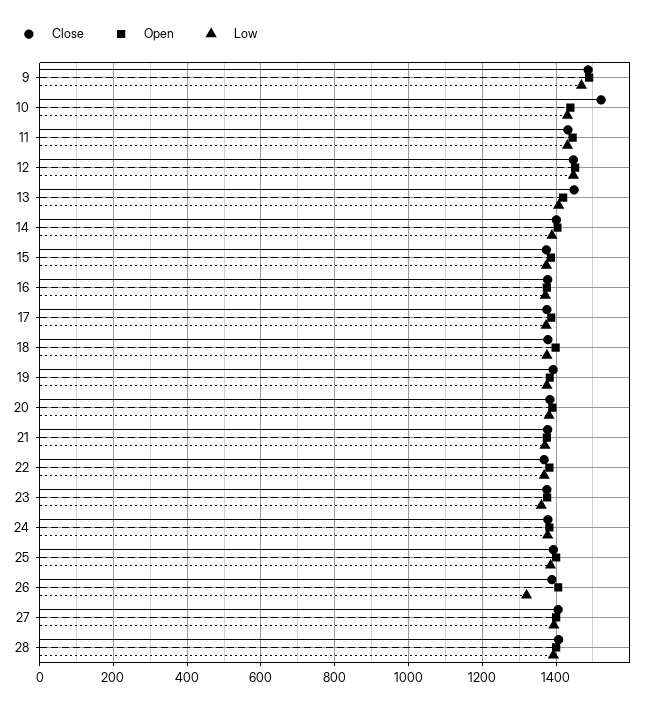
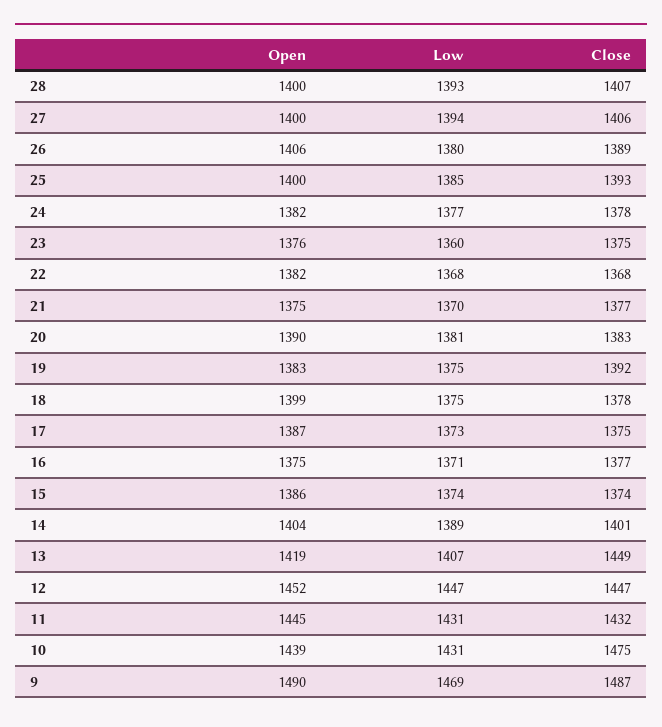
  {
    "Close": {
      "9": 1487,
-     "10": 1520,
+     "10": 1475,
      "11": 1432,
      "12": 1447,
      "13": 1449,
      "14": 1401,
      "15": 1374,
      "16": 1377,
      "17": 1375,
      "18": 1378,
      "19": 1392,
      "20": 1383,
      "21": 1377,
      "22": 1368,
      "23": 1375,
      "24": 1378,
      "25": 1393,
      "26": 1389,
      "27": 1406,
      "28": 1407
    },
    "Open": {
      "9": 1490,
      "10": 1439,
      "11": 1445,
      "12": 1452,
      "13": 1419,
      "14": 1404,
      "15": 1386,
      "16": 1375,
      "17": 1387,
      "18": 1399,
      "19": 1383,
      "20": 1390,
      "21": 1375,
      "22": 1382,
      "23": 1376,
      "24": 1382,
      "25": 1400,
      "26": 1406,
      "27": 1400,
      "28": 1400
    },
    "Low": {
      "9": 1469,
      "10": 1431,
      "11": 1431,
      "12": 1447,
      "13": 1407,
      "14": 1389,
      "15": 1374,
      "16": 1371,
      "17": 1373,
      "18": 1375,
      "19": 1375,
      "20": 1381,
      "21": 1370,
      "22": 1368,
      "23": 1360,
      "24": 1377,
      "25": 1385,
-     "26": 1320,
+     "26": 1380,
      "27": 1394,
      "28": 1393
    }
  }

